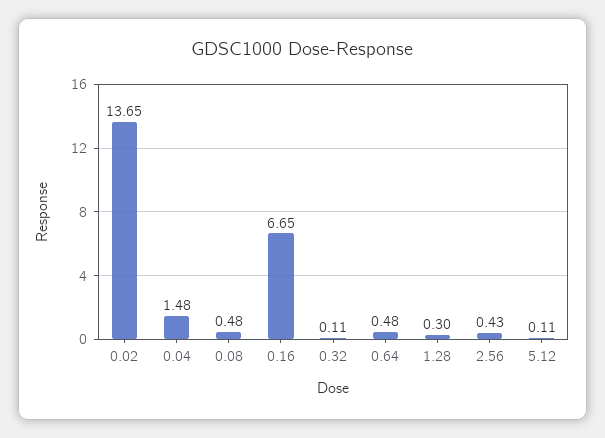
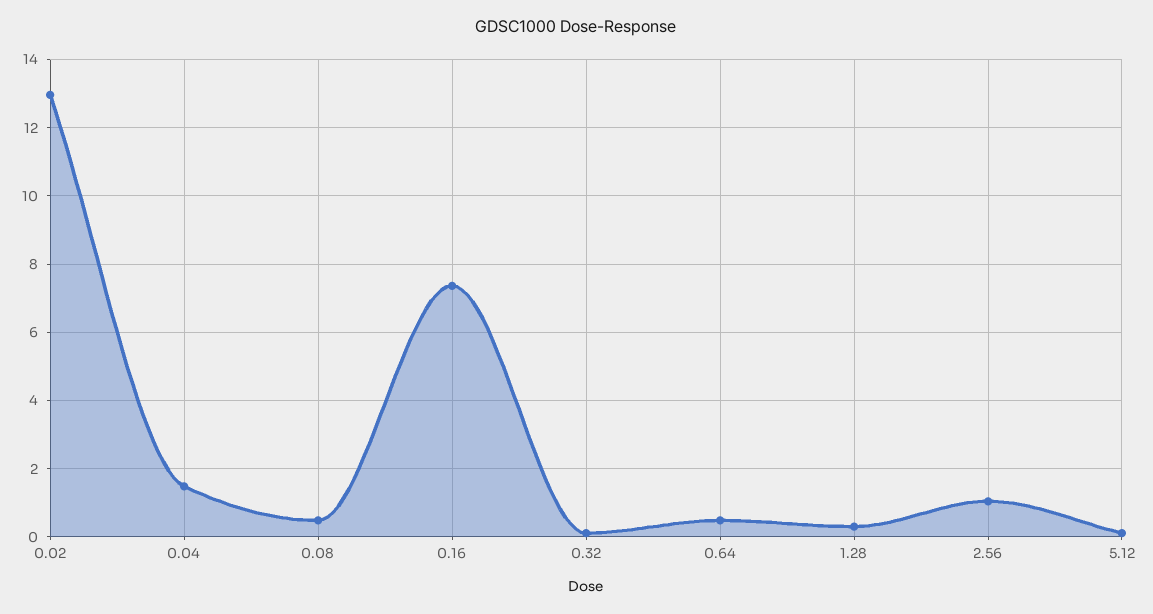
  {
-   "0.02": 13.65,
+   "0.02": 13,
    "0.04": 1.48,
    "0.08": 0.48,
-   "0.16": 6.65,
+   "0.16": 7.4,
    "0.32": 0.11,
    "0.64": 0.48,
    "1.28": 0.3,
-   "2.56": 0.43,
+   "2.56": 1,
    "5.12": 0.11
  }

